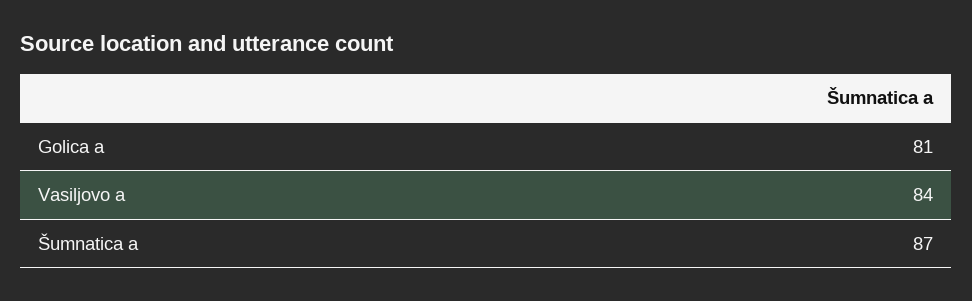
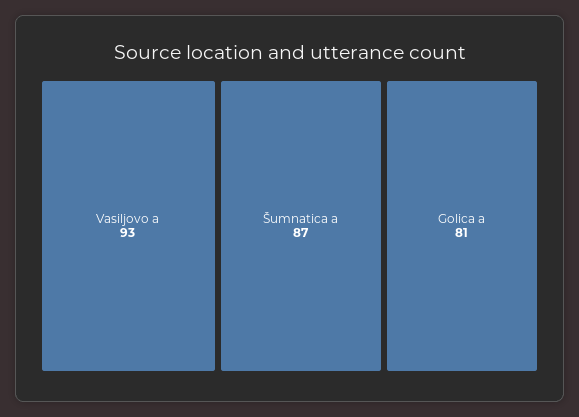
  {
    "Golica a": 81,
-   "Vasiljovo a": 84,
+   "Vasiljovo a": 93,
    "Šumnatica a": 87
  }

